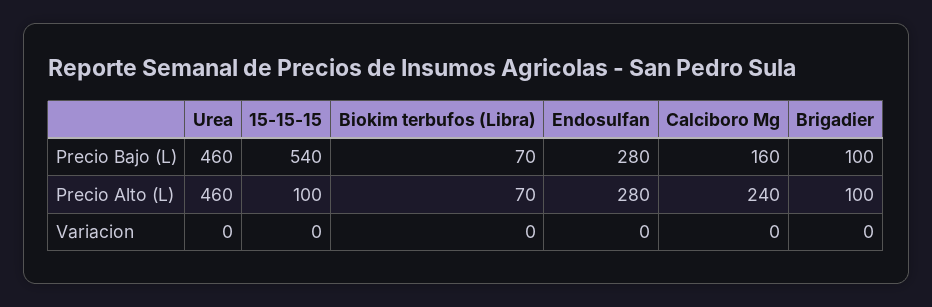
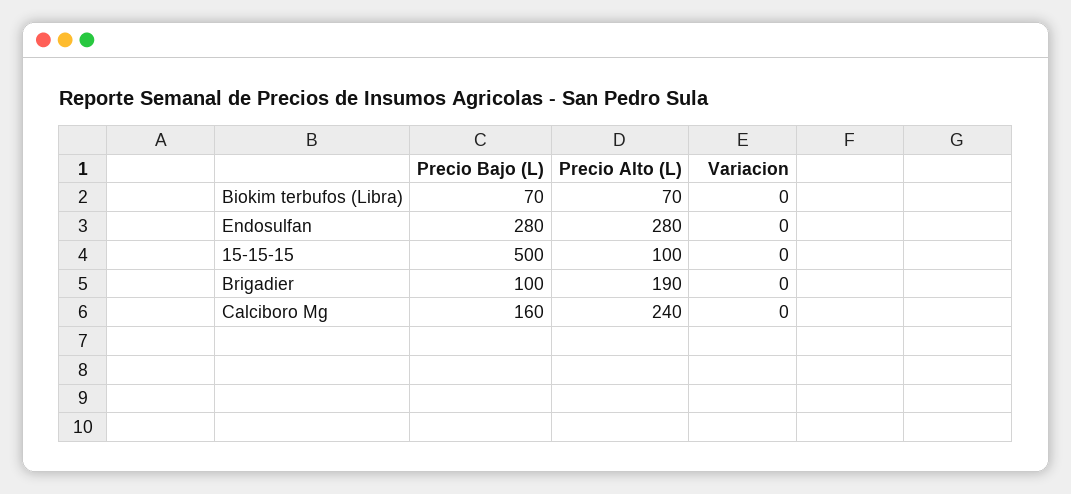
  {
-   "Urea": {
-     "Precio Bajo (L)": 460,
-     "Precio Alto (L)": 460,
-     "Variacion": 0
-   },
    "15-15-15": {
-     "Precio Bajo (L)": 540,
+     "Precio Bajo (L)": 500,
      "Precio Alto (L)": 100,
      "Variacion": 0
    },
    "Biokim terbufos (Libra)": {
      "Precio Bajo (L)": 70,
      "Precio Alto (L)": 70,
      "Variacion": 0
    },
    "Endosulfan": {
      "Precio Bajo (L)": 280,
      "Precio Alto (L)": 280,
      "Variacion": 0
    },
    "Calciboro Mg": {
      "Precio Bajo (L)": 160,
      "Precio Alto (L)": 240,
      "Variacion": 0
    },
    "Brigadier": {
      "Precio Bajo (L)": 100,
-     "Precio Alto (L)": 100,
+     "Precio Alto (L)": 190,
      "Variacion": 0
    }
  }

